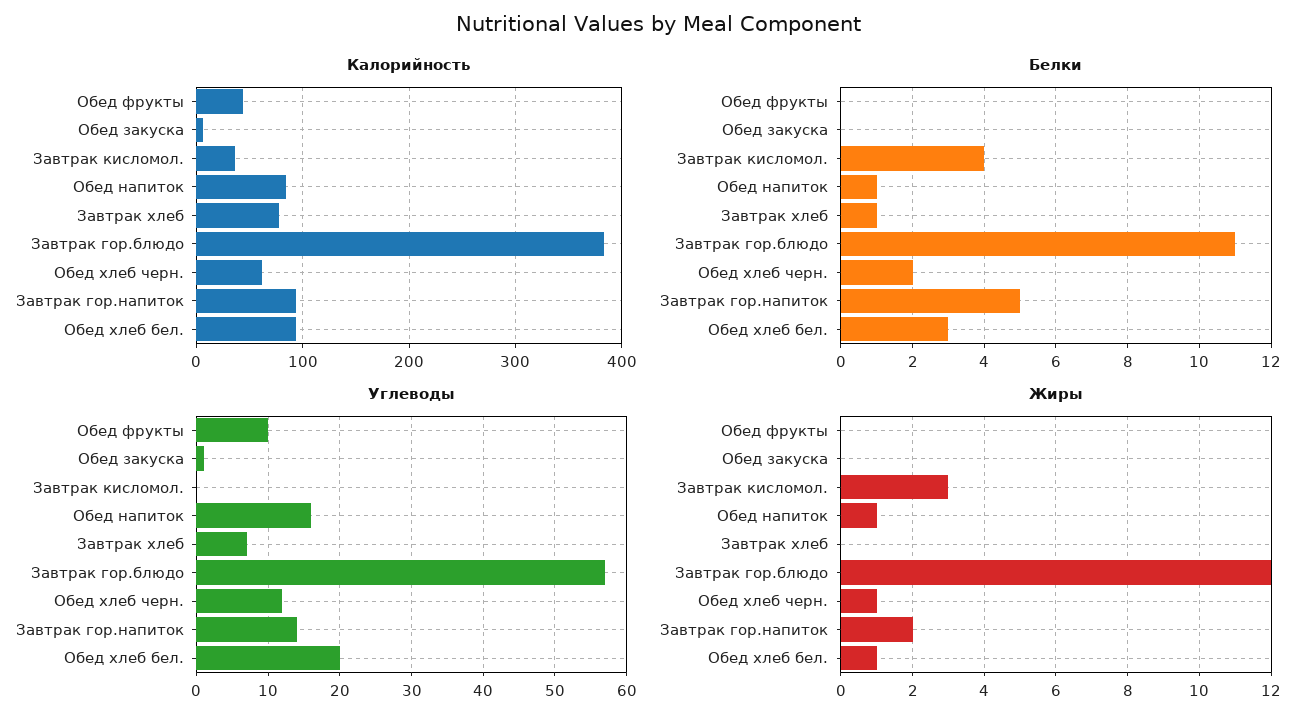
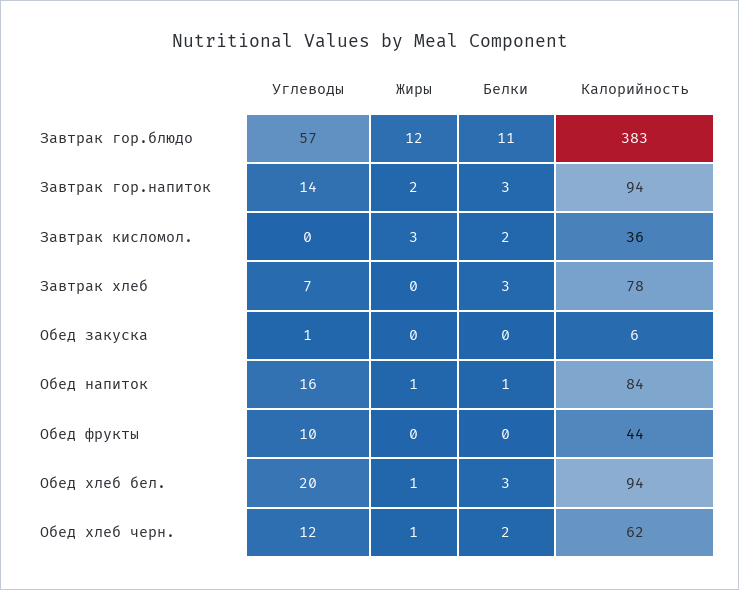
  {
    "Калорийность": {
      "Обед фрукты": 44,
      "Обед закуска": 6,
      "Завтрак кисломол.": 36,
      "Обед напиток": 84,
      "Завтрак хлеб": 78,
      "Завтрак гор.блюдо": 383,
      "Обед хлеб черн.": 62,
      "Завтрак гор.напиток": 94,
      "Обед хлеб бел.": 94
    },
    "Белки": {
      "Обед фрукты": 0,
      "Обед закуска": 0,
-     "Завтрак кисломол.": 4,
+     "Завтрак кисломол.": 2,
      "Обед напиток": 1,
-     "Завтрак хлеб": 1,
+     "Завтрак хлеб": 3,
      "Завтрак гор.блюдо": 11,
      "Обед хлеб черн.": 2,
-     "Завтрак гор.напиток": 5,
+     "Завтрак гор.напиток": 3,
      "Обед хлеб бел.": 3
    },
    "Углеводы": {
      "Обед фрукты": 10,
      "Обед закуска": 1,
      "Завтрак кисломол.": 0,
      "Обед напиток": 16,
      "Завтрак хлеб": 7,
      "Завтрак гор.блюдо": 57,
      "Обед хлеб черн.": 12,
      "Завтрак гор.напиток": 14,
      "Обед хлеб бел.": 20
    },
    "Жиры": {
      "Обед фрукты": 0,
      "Обед закуска": 0,
      "Завтрак кисломол.": 3,
      "Обед напиток": 1,
      "Завтрак хлеб": 0,
      "Завтрак гор.блюдо": 12,
      "Обед хлеб черн.": 1,
      "Завтрак гор.напиток": 2,
      "Обед хлеб бел.": 1
    }
  }

